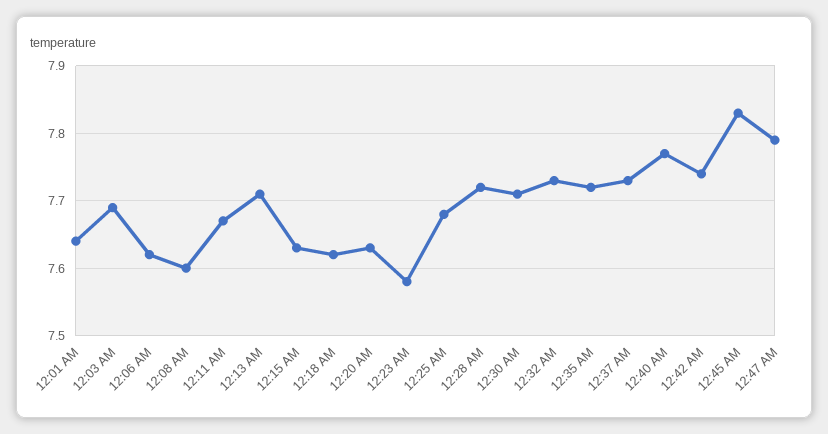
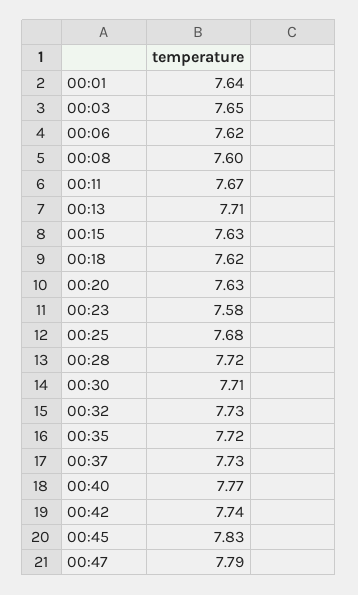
  {
    "12:01 AM": 7.64,
-   "12:03 AM": 7.69,
+   "12:03 AM": 7.65,
    "12:06 AM": 7.62,
    "12:08 AM": 7.6,
    "12:11 AM": 7.67,
    "12:13 AM": 7.71,
    "12:15 AM": 7.63,
    "12:18 AM": 7.62,
    "12:20 AM": 7.63,
    "12:23 AM": 7.58,
    "12:25 AM": 7.68,
    "12:28 AM": 7.72,
    "12:30 AM": 7.71,
    "12:32 AM": 7.73,
    "12:35 AM": 7.72,
    "12:37 AM": 7.73,
    "12:40 AM": 7.77,
    "12:42 AM": 7.74,
    "12:45 AM": 7.83,
    "12:47 AM": 7.79
  }

